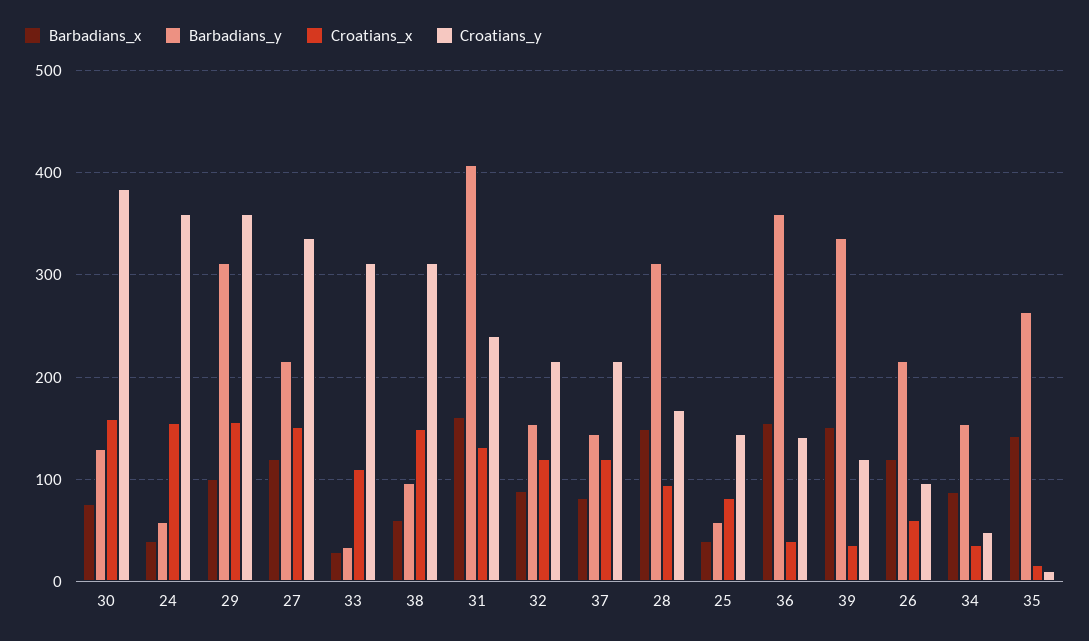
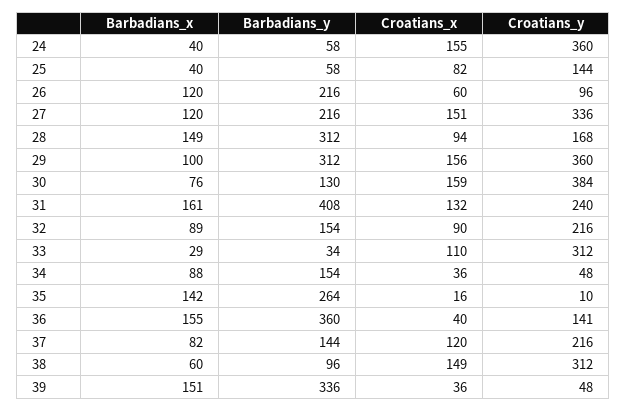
  {
    "Barbadians_x": {
      "30": 76,
      "24": 40,
      "29": 100,
      "27": 120,
      "33": 29,
      "38": 60,
      "31": 161,
      "32": 89,
      "37": 82,
      "28": 149,
      "25": 40,
      "36": 155,
      "39": 151,
      "26": 120,
      "34": 88,
      "35": 142
    },
    "Barbadians_y": {
      "30": 130,
      "24": 58,
      "29": 312,
      "27": 216,
      "33": 34,
      "38": 96,
      "31": 408,
      "32": 154,
      "37": 144,
      "28": 312,
      "25": 58,
      "36": 360,
      "39": 336,
      "26": 216,
      "34": 154,
      "35": 264
    },
    "Croatians_x": {
      "30": 159,
      "24": 155,
      "29": 156,
      "27": 151,
      "33": 110,
      "38": 149,
      "31": 132,
-     "32": 120,
+     "32": 90,
      "37": 120,
      "28": 94,
      "25": 82,
      "36": 40,
      "39": 36,
      "26": 60,
      "34": 36,
      "35": 16
    },
    "Croatians_y": {
      "30": 384,
      "24": 360,
      "29": 360,
      "27": 336,
      "33": 312,
      "38": 312,
      "31": 240,
      "32": 216,
      "37": 216,
      "28": 168,
      "25": 144,
      "36": 141,
-     "39": 120,
+     "39": 48,
      "26": 96,
      "34": 48,
      "35": 10
    }
  }

